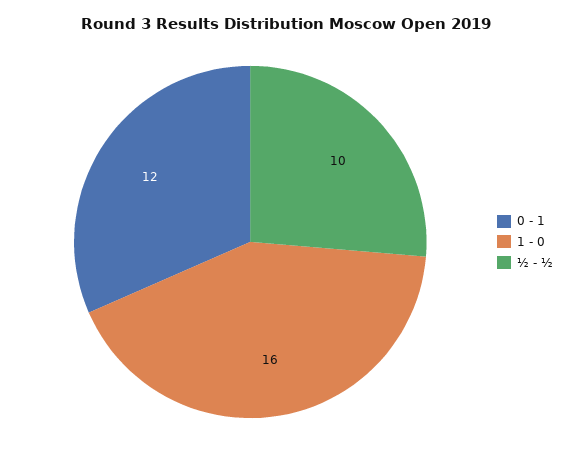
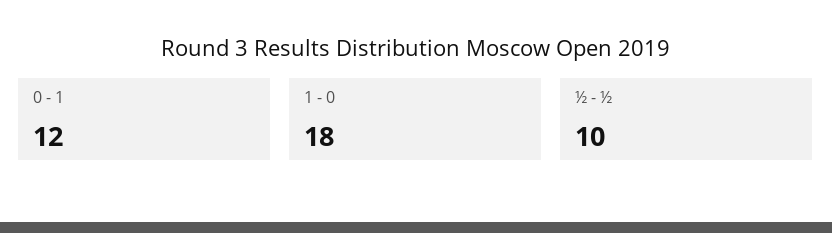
  {
    "0 - 1": 12,
-   "1 - 0": 16,
+   "1 - 0": 18,
    "½ - ½": 10
  }

